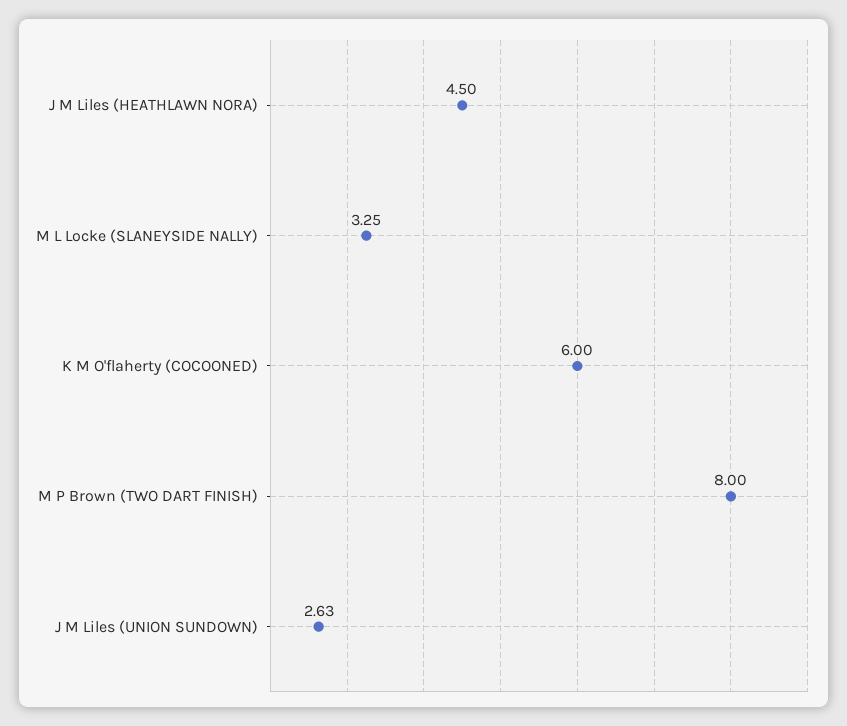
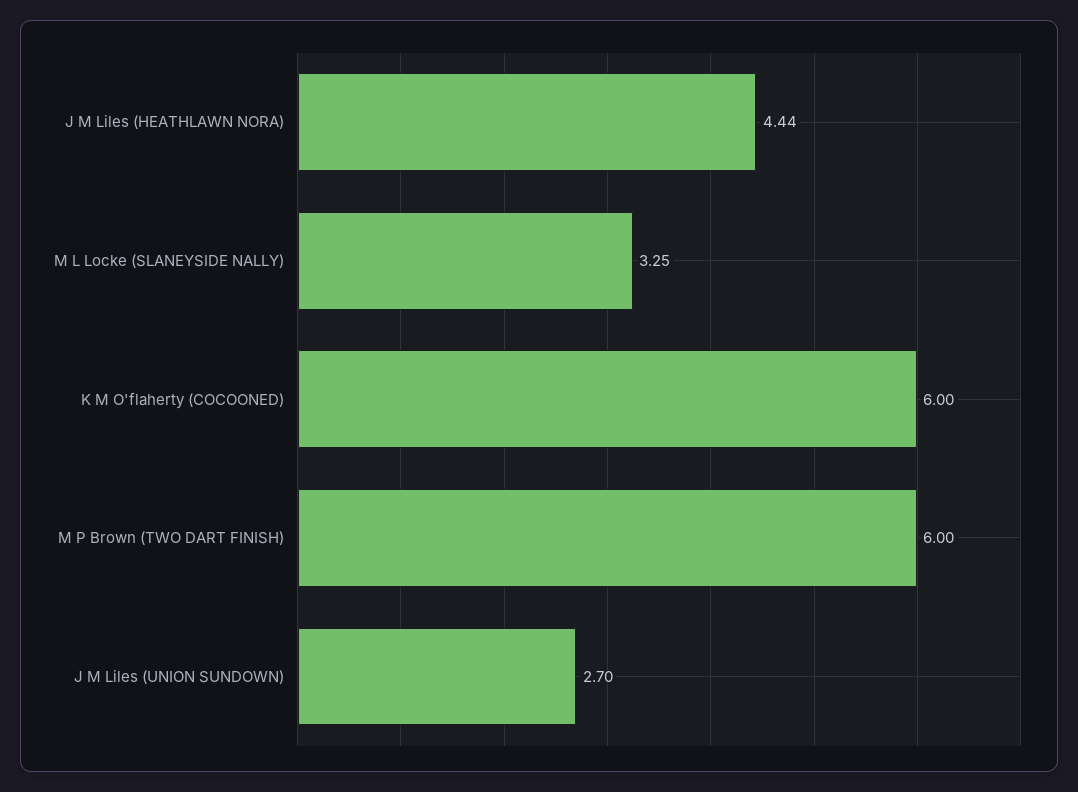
  {
-   "J M Liles (HEATHLAWN NORA)": 4.5,
+   "J M Liles (HEATHLAWN NORA)": 4.44,
    "M L Locke (SLANEYSIDE NALLY)": 3.25,
    "K M O'flaherty (COCOONED)": 6,
-   "M P Brown (TWO DART FINISH)": 8,
+   "M P Brown (TWO DART FINISH)": 6,
-   "J M Liles (UNION SUNDOWN)": 2.63
+   "J M Liles (UNION SUNDOWN)": 2.7
  }

